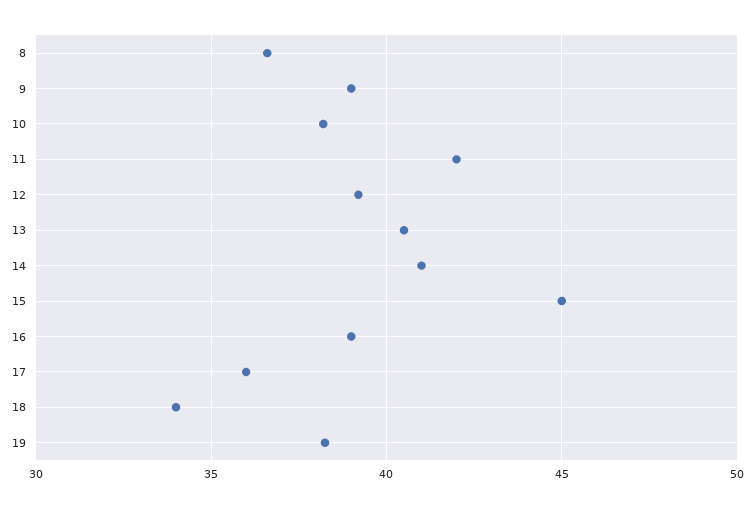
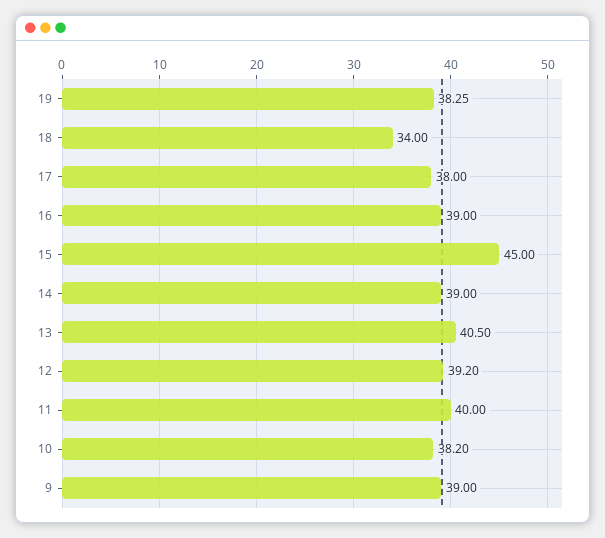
  {
-   "8": 36.5,
    "9": 39,
    "10": 38.2,
-   "11": 42,
+   "11": 40,
    "12": 39.2,
    "13": 40.5,
-   "14": 41,
+   "14": 39,
    "15": 45,
    "16": 39,
-   "17": 36,
+   "17": 38,
    "18": 34,
    "19": 38.25
  }

